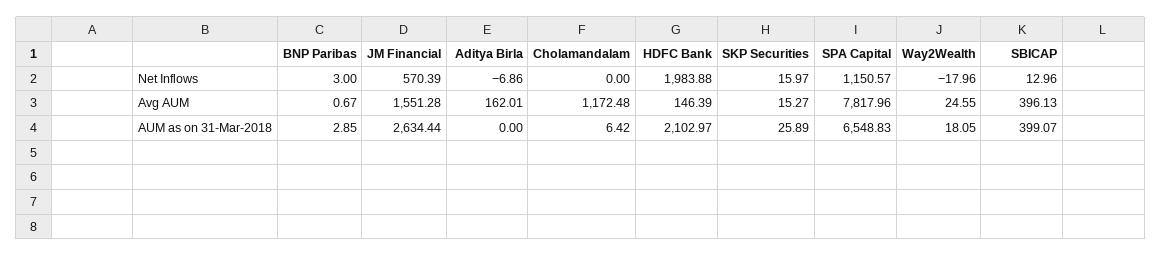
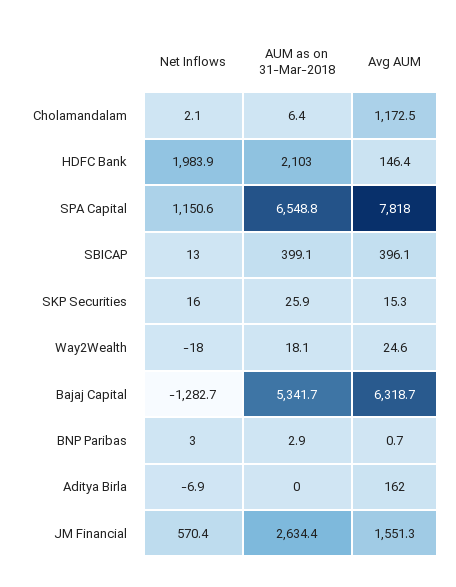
  {
    "BNP Paribas": {
      "Net Inflows": 3,
      "Avg AUM": 0.67,
      "AUM as on 31-Mar-2018": 2.85
    },
    "JM Financial": {
      "Net Inflows": 570.39,
      "Avg AUM": 1551.28,
      "AUM as on 31-Mar-2018": 2634.44
    },
    "Aditya Birla": {
      "Net Inflows": -6.86,
      "Avg AUM": 162.01,
      "AUM as on 31-Mar-2018": 0
    },
    "Cholamandalam": {
-     "Net Inflows": 0,
+     "Net Inflows": 2.1,
      "Avg AUM": 1172.48,
      "AUM as on 31-Mar-2018": 6.42
    },
    "HDFC Bank": {
      "Net Inflows": 1983.88,
      "Avg AUM": 146.39,
      "AUM as on 31-Mar-2018": 2102.97
    },
    "SKP Securities": {
      "Net Inflows": 15.97,
      "Avg AUM": 15.27,
      "AUM as on 31-Mar-2018": 25.89
    },
    "SPA Capital": {
      "Net Inflows": 1150.57,
      "Avg AUM": 7817.96,
      "AUM as on 31-Mar-2018": 6548.83
    },
    "Way2Wealth": {
      "Net Inflows": -17.96,
      "Avg AUM": 24.55,
      "AUM as on 31-Mar-2018": 18.05
    },
    "SBICAP": {
      "Net Inflows": 12.96,
      "Avg AUM": 396.13,
      "AUM as on 31-Mar-2018": 399.07
-   }
+   },
+   "Bajaj Capital": {
+     "Net Inflows": -1282.7,
+     "AUM as on 31-Mar-2018": 5341.7,
+     "Avg AUM": 6318.7
+   }
  }

